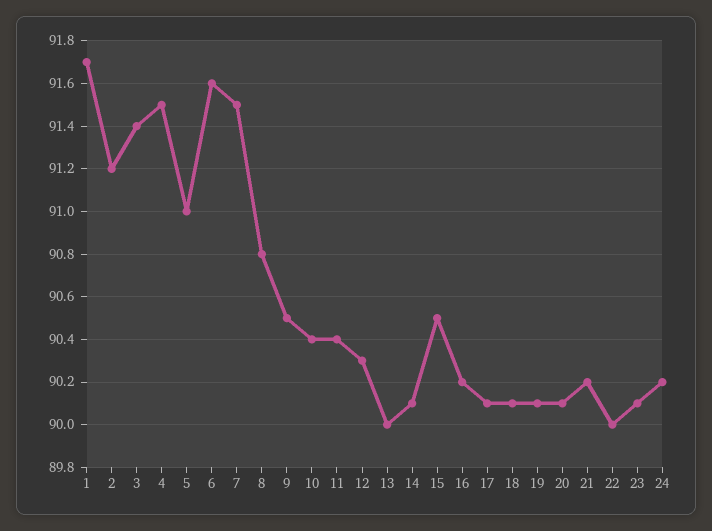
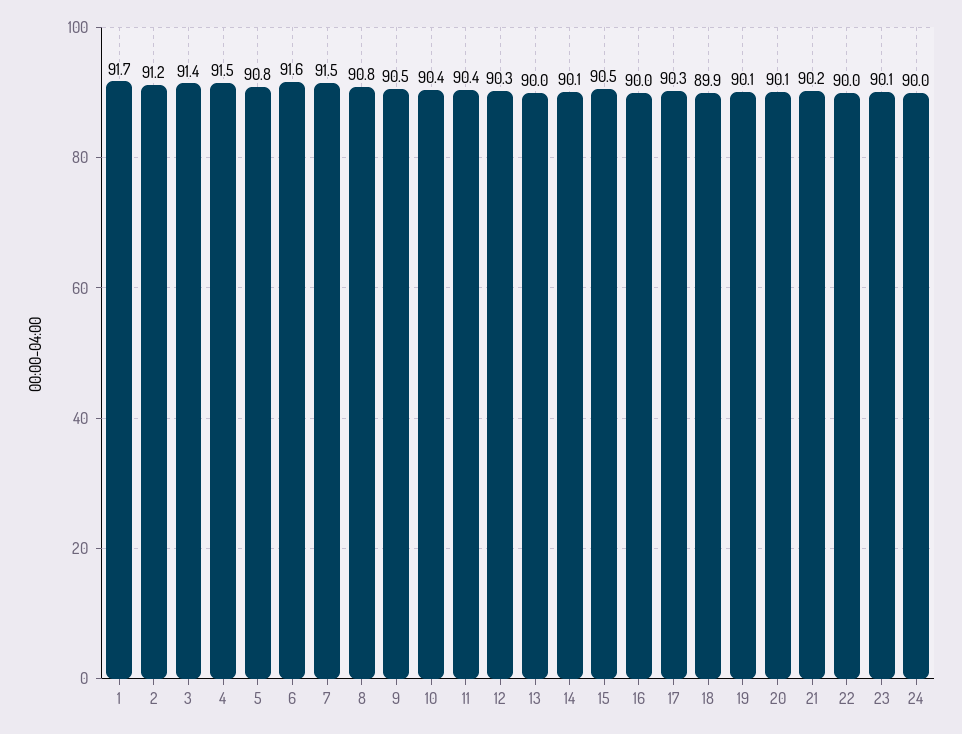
  {
    "1": 91.7,
    "2": 91.2,
    "3": 91.4,
    "4": 91.5,
-   "5": 91,
+   "5": 90.8,
    "6": 91.6,
    "7": 91.5,
    "8": 90.8,
    "9": 90.5,
    "10": 90.4,
    "11": 90.4,
    "12": 90.3,
    "13": 90,
    "14": 90.1,
    "15": 90.5,
-   "16": 90.2,
+   "16": 90,
-   "17": 90.1,
+   "17": 90.3,
-   "18": 90.1,
+   "18": 89.9,
    "19": 90.1,
    "20": 90.1,
    "21": 90.2,
    "22": 90,
    "23": 90.1,
-   "24": 90.2
+   "24": 90
  }

